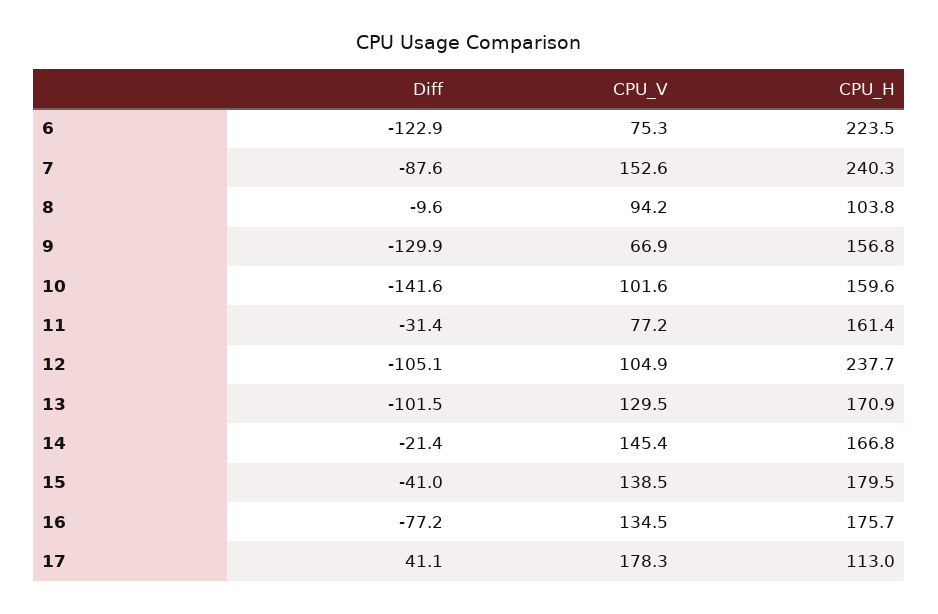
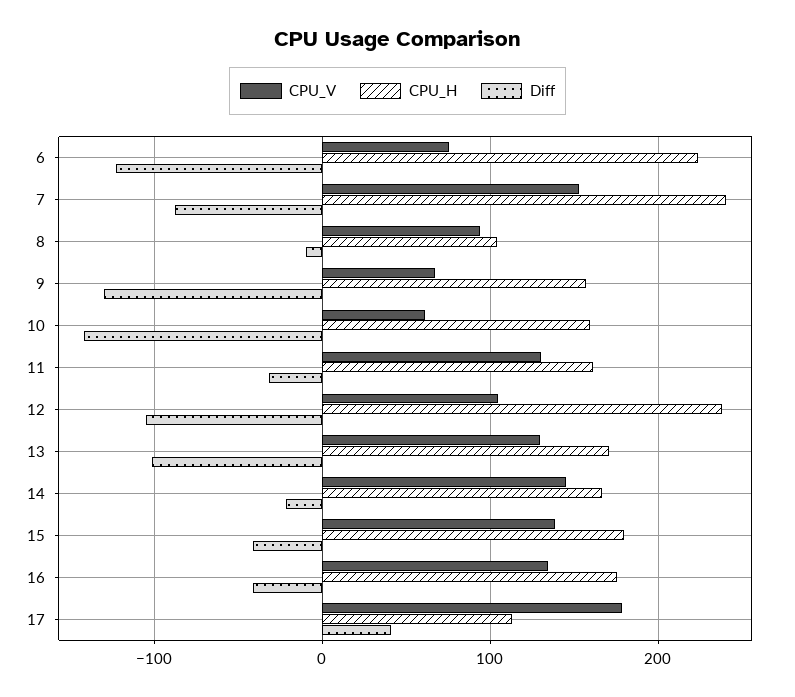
  {
    "Diff": {
      "6": -122.9,
      "7": -87.6,
      "8": -9.6,
      "9": -129.9,
      "10": -141.6,
      "11": -31.4,
      "12": -105.1,
      "13": -101.5,
      "14": -21.4,
      "15": -41,
-     "16": -77.2,
+     "16": -40,
      "17": 41.1
    },
    "CPU_V": {
      "6": 75.3,
      "7": 152.6,
      "8": 94.2,
      "9": 66.9,
-     "10": 101.6,
+     "10": 60,
-     "11": 77.2,
+     "11": 130,
      "12": 104.9,
      "13": 129.5,
      "14": 145.4,
      "15": 138.5,
      "16": 134.5,
      "17": 178.3
    },
    "CPU_H": {
      "6": 223.5,
      "7": 240.3,
      "8": 103.8,
      "9": 156.8,
      "10": 159.6,
      "11": 161.4,
      "12": 237.7,
      "13": 170.9,
      "14": 166.8,
      "15": 179.5,
      "16": 175.7,
      "17": 113
    }
  }

